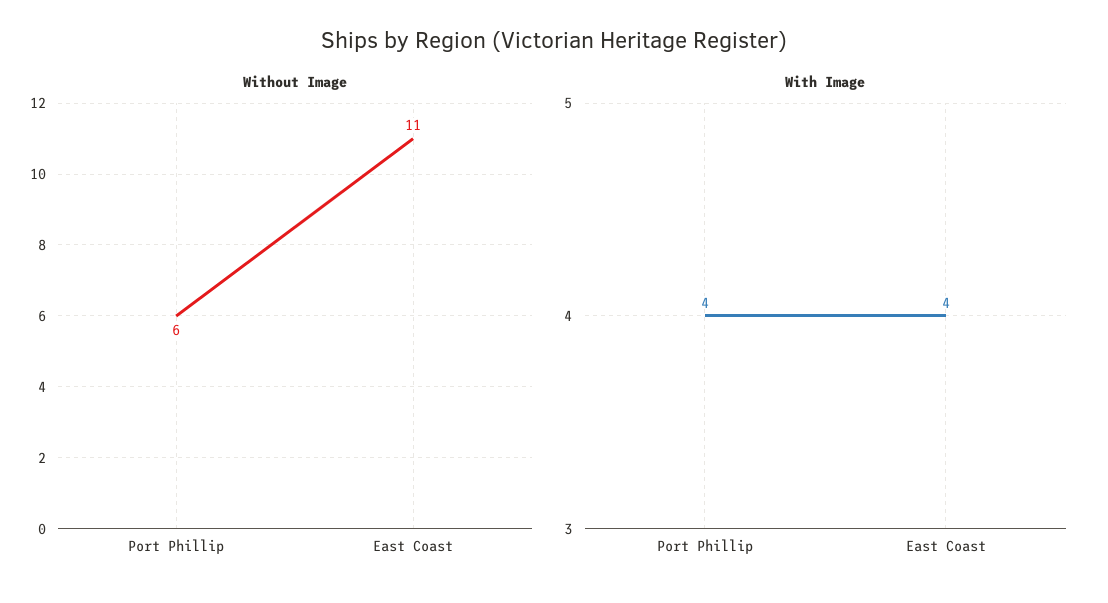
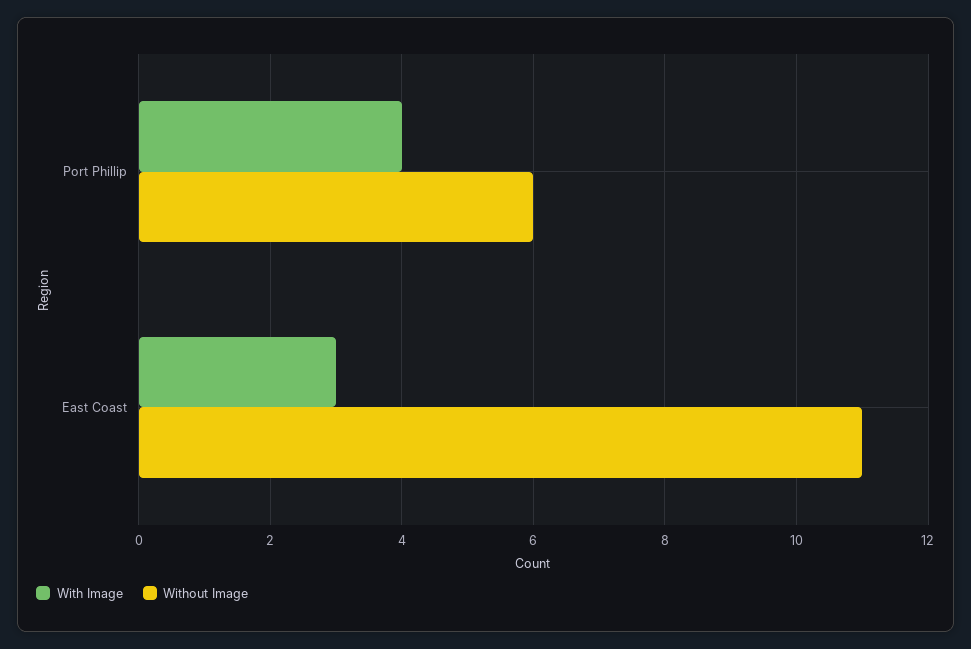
  {
    "Without Image": {
      "Port Phillip": 6,
      "East Coast": 11
    },
    "With Image": {
      "Port Phillip": 4,
-     "East Coast": 4
+     "East Coast": 3
    }
  }

